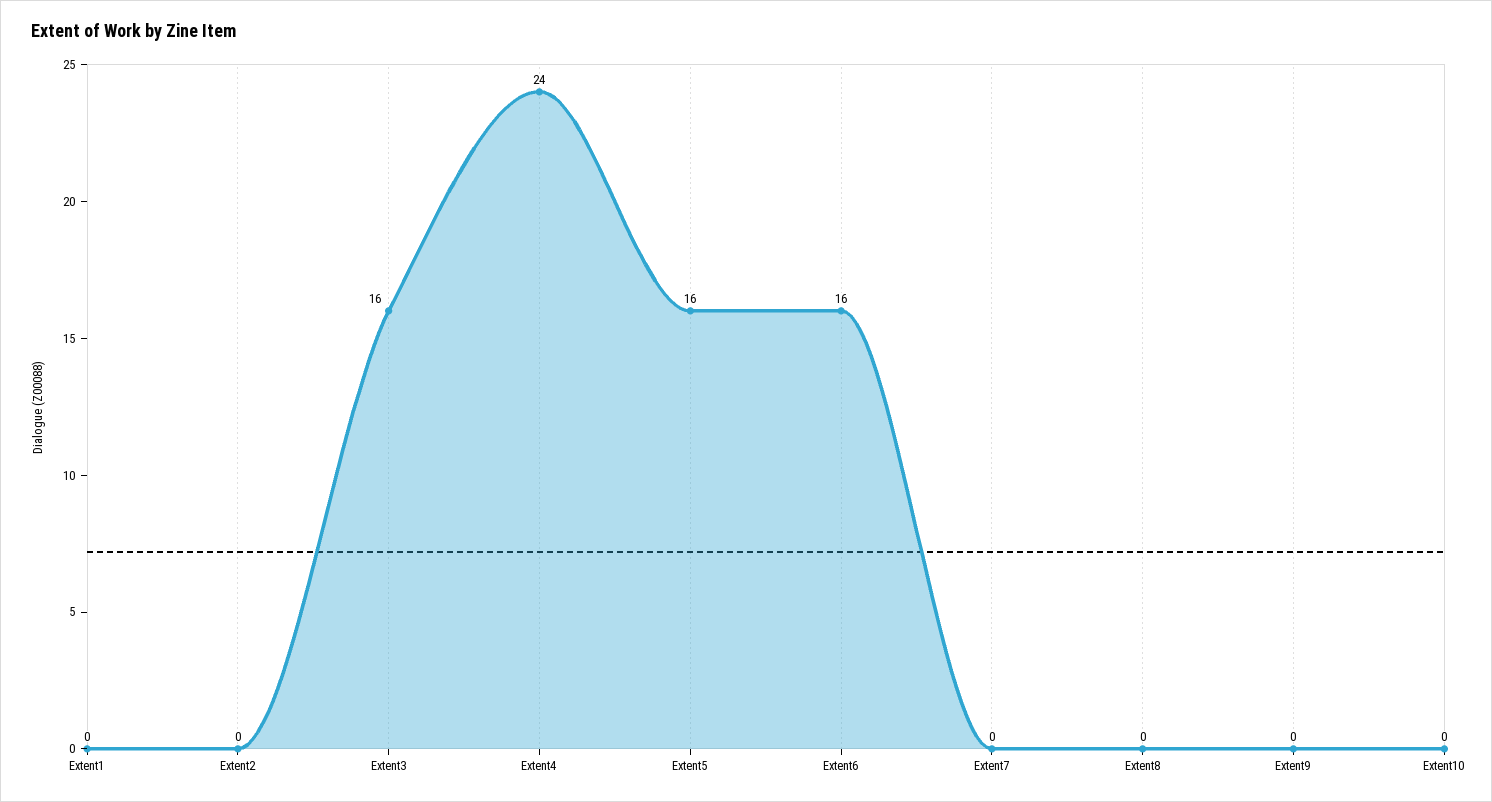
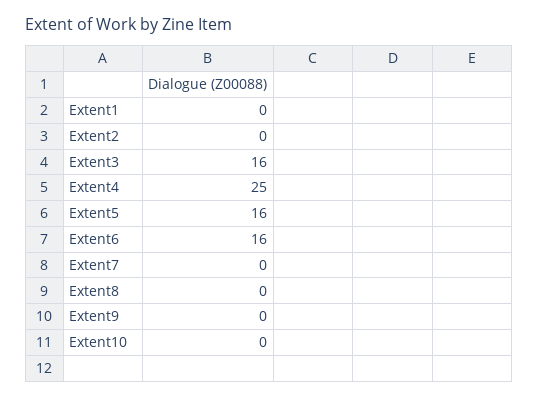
  {
    "Extent1": 0,
    "Extent2": 0,
    "Extent3": 16,
-   "Extent4": 24,
+   "Extent4": 25,
    "Extent5": 16,
    "Extent6": 16,
    "Extent7": 0,
    "Extent8": 0,
    "Extent9": 0,
    "Extent10": 0
  }

